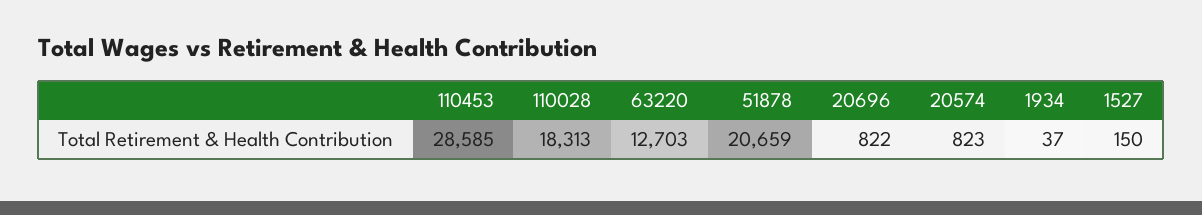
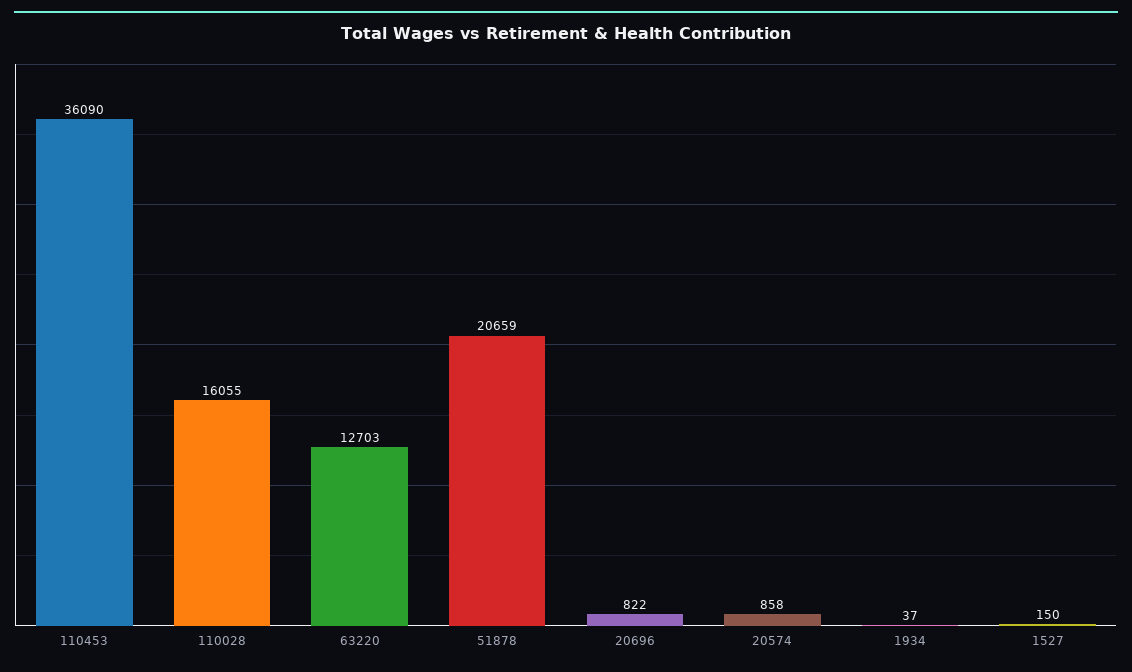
  {
-   "110453": 28585,
+   "110453": 36090,
-   "110028": 18313,
+   "110028": 16055,
    "63220": 12703,
    "51878": 20659,
    "20696": 822,
-   "20574": 823,
+   "20574": 858,
    "1934": 37,
    "1527": 150
  }

